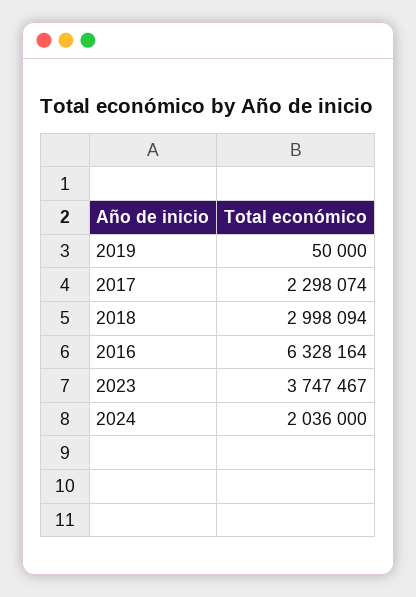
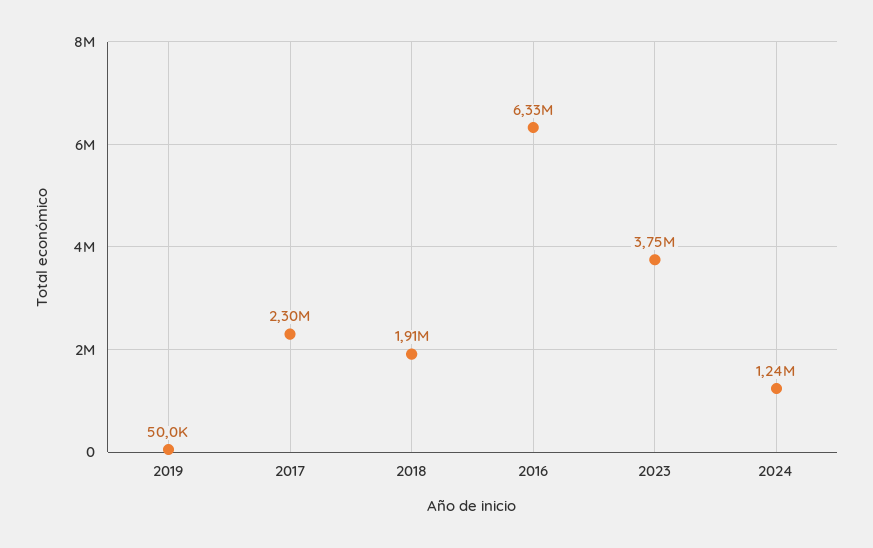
  {
    "2019": 50000,
    "2017": 2298074,
-   "2018": 2998094,
+   "2018": 1910000,
    "2016": 6328164,
    "2023": 3747467,
-   "2024": 2036000
+   "2024": 1240000
  }

